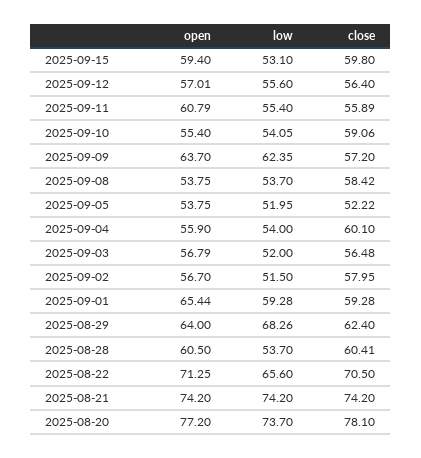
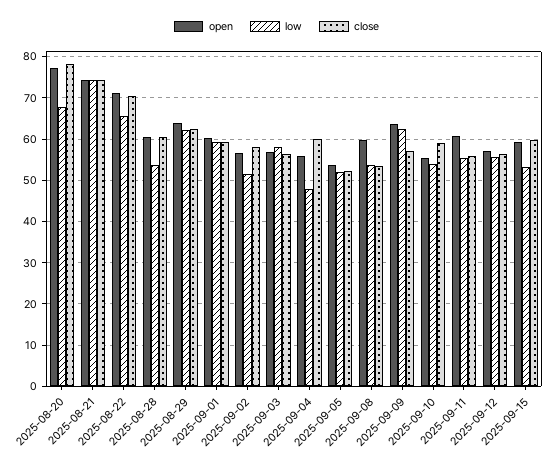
  {
    "open": {
      "2025-09-15": 59.4,
      "2025-09-12": 57.01,
      "2025-09-11": 60.79,
      "2025-09-10": 55.4,
      "2025-09-09": 63.7,
-     "2025-09-08": 53.75,
+     "2025-09-08": 60,
      "2025-09-05": 53.75,
      "2025-09-04": 55.9,
      "2025-09-03": 56.79,
      "2025-09-02": 56.7,
-     "2025-09-01": 65.44,
+     "2025-09-01": 60,
      "2025-08-29": 64,
      "2025-08-28": 60.5,
      "2025-08-22": 71.25,
      "2025-08-21": 74.2,
      "2025-08-20": 77.2
    },
    "low": {
      "2025-09-15": 53.1,
      "2025-09-12": 55.6,
      "2025-09-11": 55.4,
      "2025-09-10": 54.05,
      "2025-09-09": 62.35,
      "2025-09-08": 53.7,
      "2025-09-05": 51.95,
-     "2025-09-04": 54,
+     "2025-09-04": 48,
-     "2025-09-03": 52,
+     "2025-09-03": 58,
      "2025-09-02": 51.5,
      "2025-09-01": 59.28,
-     "2025-08-29": 68.26,
+     "2025-08-29": 62,
      "2025-08-28": 53.7,
      "2025-08-22": 65.6,
      "2025-08-21": 74.2,
-     "2025-08-20": 73.7
+     "2025-08-20": 68
    },
    "close": {
      "2025-09-15": 59.8,
      "2025-09-12": 56.4,
      "2025-09-11": 55.89,
      "2025-09-10": 59.06,
      "2025-09-09": 57.2,
-     "2025-09-08": 58.42,
+     "2025-09-08": 54,
      "2025-09-05": 52.22,
      "2025-09-04": 60.1,
      "2025-09-03": 56.48,
      "2025-09-02": 57.95,
      "2025-09-01": 59.28,
      "2025-08-29": 62.4,
      "2025-08-28": 60.41,
      "2025-08-22": 70.5,
      "2025-08-21": 74.2,
      "2025-08-20": 78.1
    }
  }

